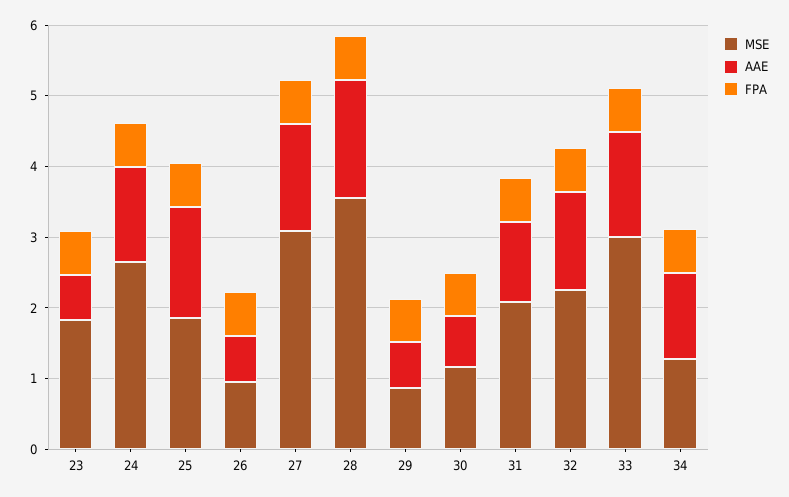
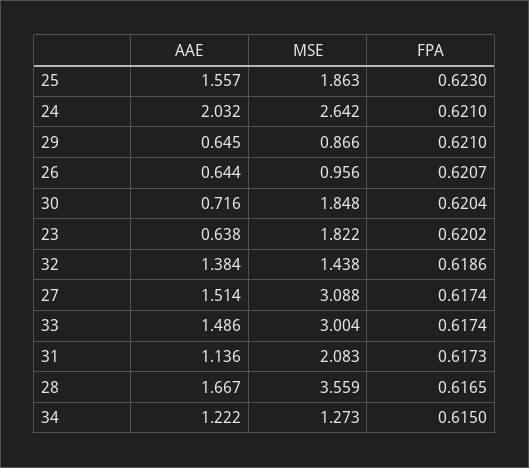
  {
    "MSE": {
      "23": 1.822,
      "24": 2.642,
      "25": 1.863,
      "26": 0.956,
      "27": 3.088,
      "28": 3.559,
      "29": 0.866,
-     "30": 1.2,
+     "30": 1.848,
      "31": 2.083,
-     "32": 2.2,
+     "32": 1.438,
      "33": 3.004,
      "34": 1.273
    },
    "AAE": {
      "23": 0.638,
-     "24": 1.4,
+     "24": 2.032,
      "25": 1.557,
      "26": 0.644,
      "27": 1.514,
      "28": 1.667,
      "29": 0.645,
      "30": 0.716,
      "31": 1.136,
      "32": 1.384,
      "33": 1.486,
      "34": 1.222
    },
    "FPA": {
      "23": 0.6202,
      "24": 0.621,
      "25": 0.623,
      "26": 0.6207,
      "27": 0.6174,
      "28": 0.6165,
      "29": 0.621,
      "30": 0.6204,
      "31": 0.6173,
      "32": 0.6186,
      "33": 0.6174,
      "34": 0.615
    }
  }

